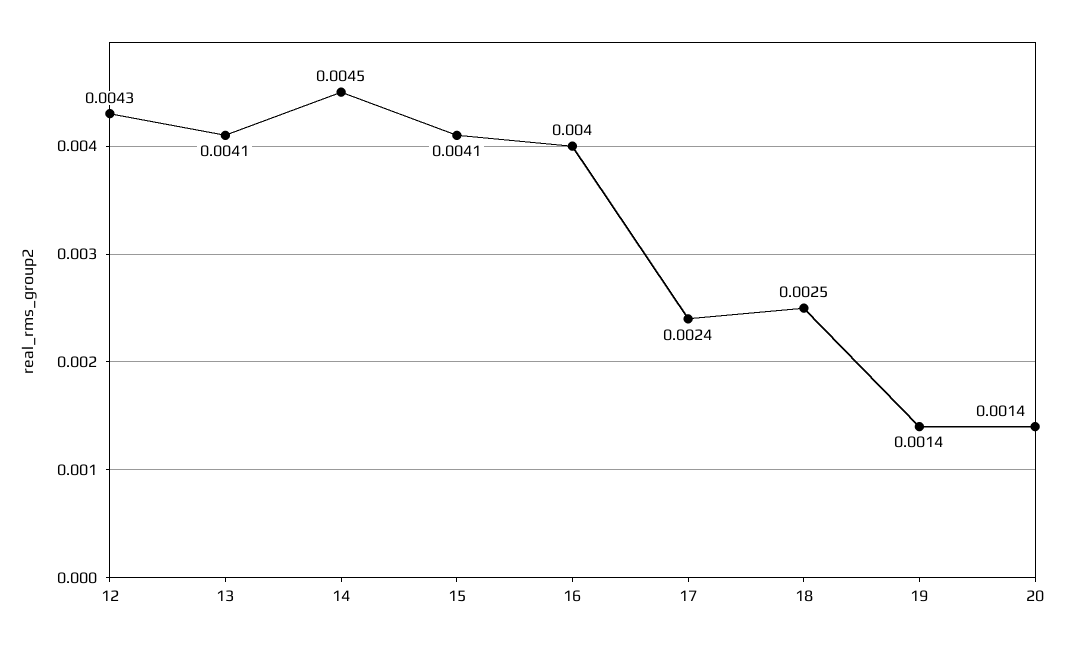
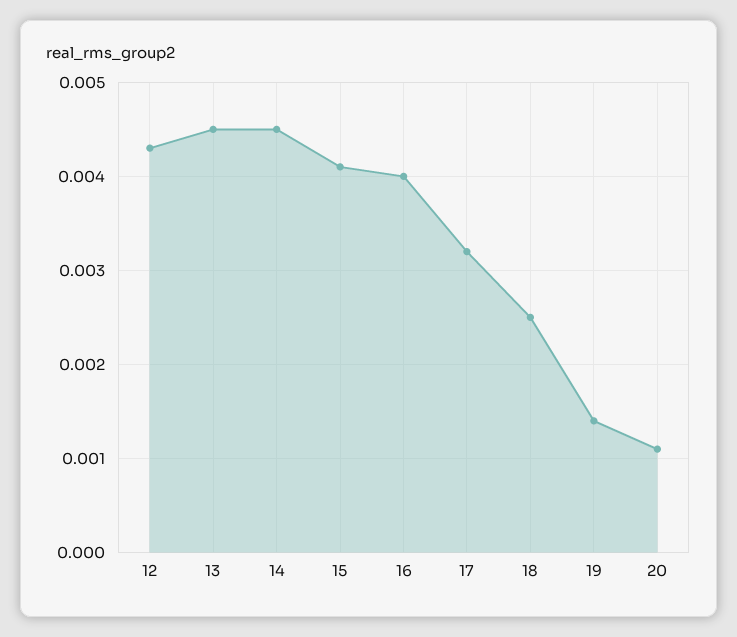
  {
    "12": 0.0043,
-   "13": 0.0041,
+   "13": 0.0045,
    "14": 0.0045,
    "15": 0.0041,
    "16": 0.004,
-   "17": 0.0024,
+   "17": 0.0032,
    "18": 0.0025,
    "19": 0.0014,
-   "20": 0.0014
+   "20": 0.0011
  }

